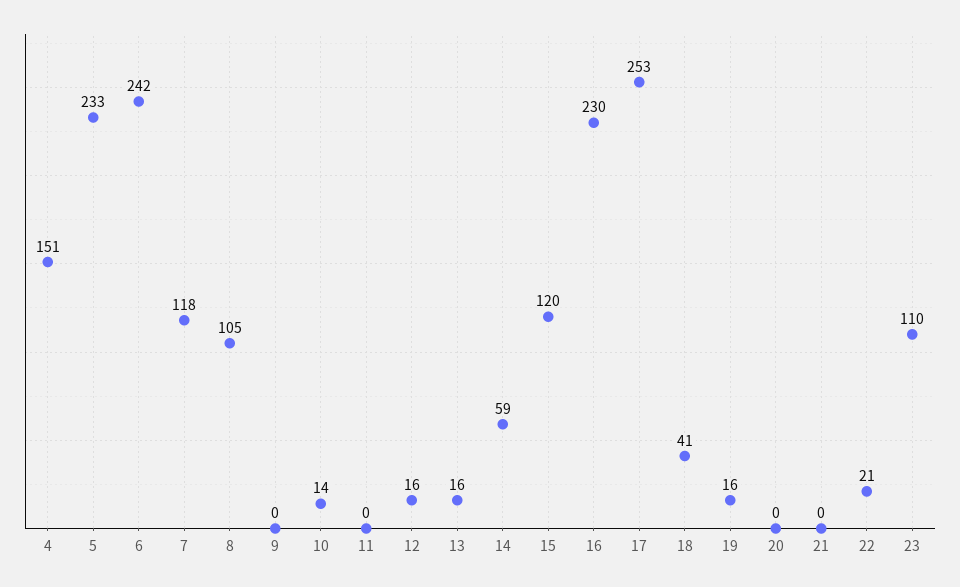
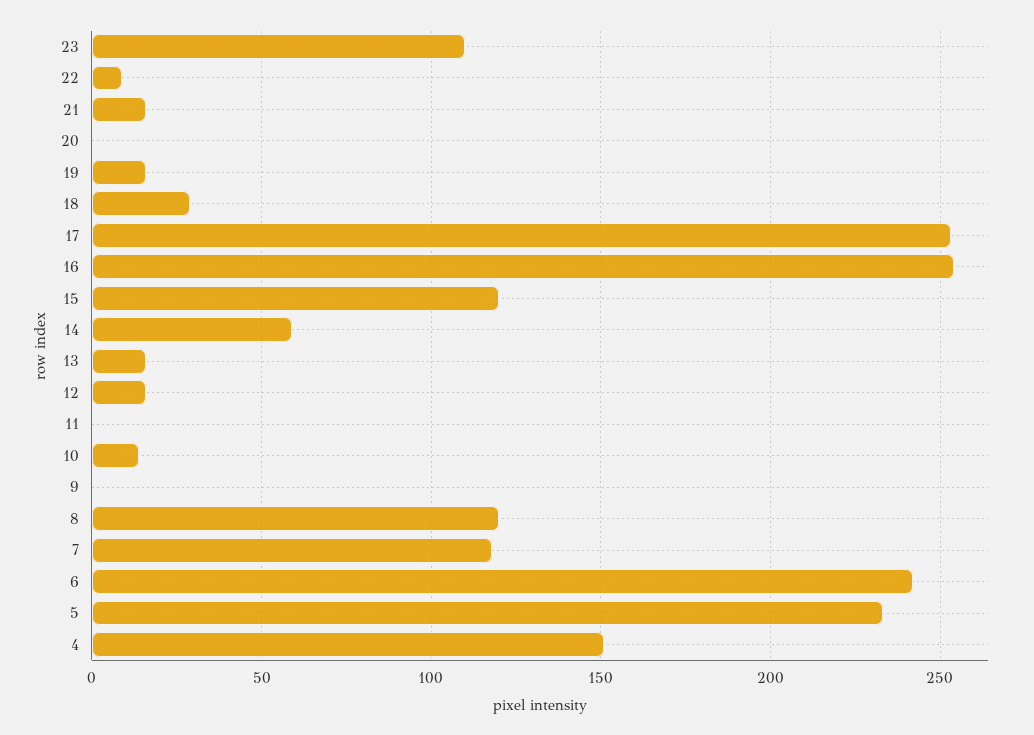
  {
    "4": 151,
    "5": 233,
    "6": 242,
    "7": 118,
-   "8": 105,
+   "8": 120,
    "9": 0,
    "10": 14,
    "11": 0,
    "12": 16,
    "13": 16,
    "14": 59,
    "15": 120,
-   "16": 230,
+   "16": 255,
    "17": 253,
-   "18": 41,
+   "18": 30,
    "19": 16,
    "20": 0,
-   "21": 0,
+   "21": 15,
-   "22": 21,
+   "22": 10,
    "23": 110
  }

